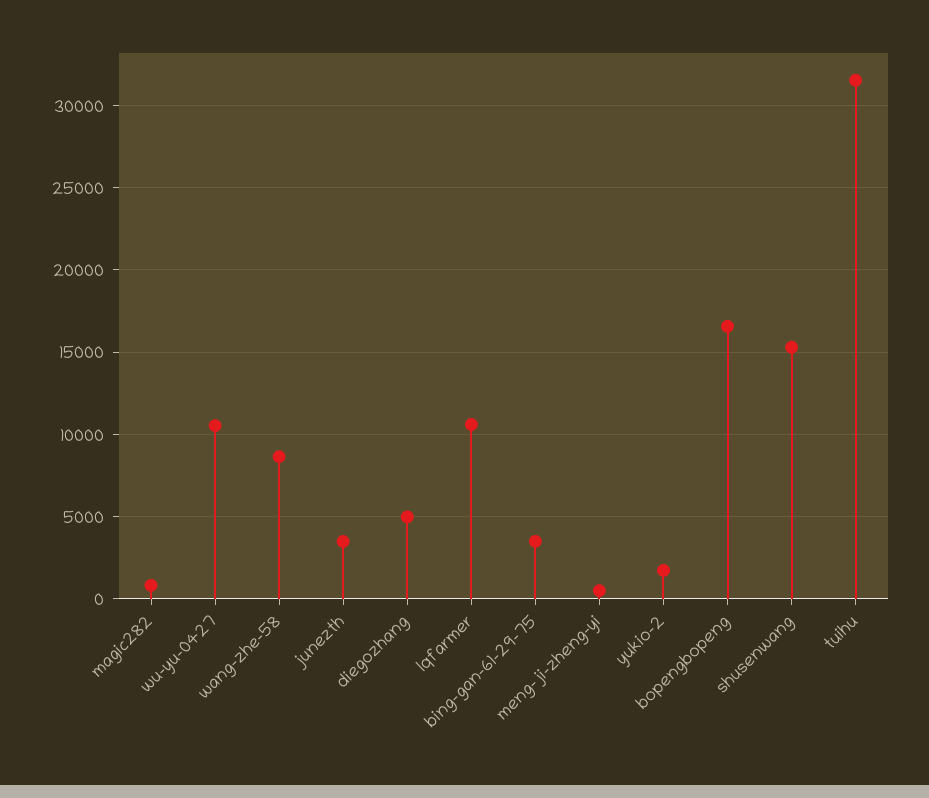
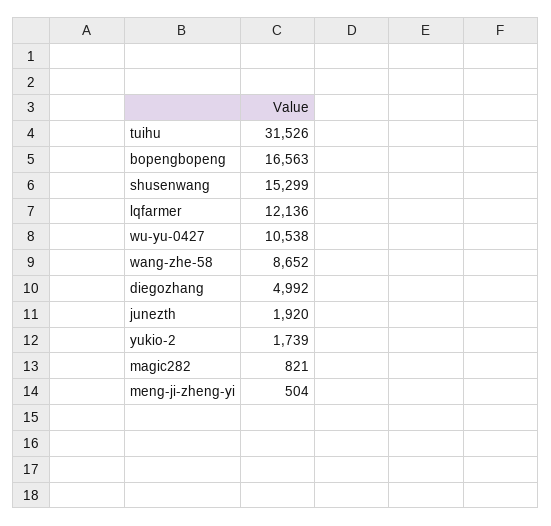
  {
    "magic282": 821,
    "wu-yu-0427": 10538,
    "wang-zhe-58": 8652,
-   "junezth": 3500,
+   "junezth": 1920,
    "diegozhang": 4992,
-   "lqfarmer": 10500,
+   "lqfarmer": 12136,
-   "bing-gan-61-29-75": 3500,
    "meng-ji-zheng-yi": 504,
    "yukio-2": 1739,
    "bopengbopeng": 16563,
    "shusenwang": 15299,
    "tuihu": 31526
  }

